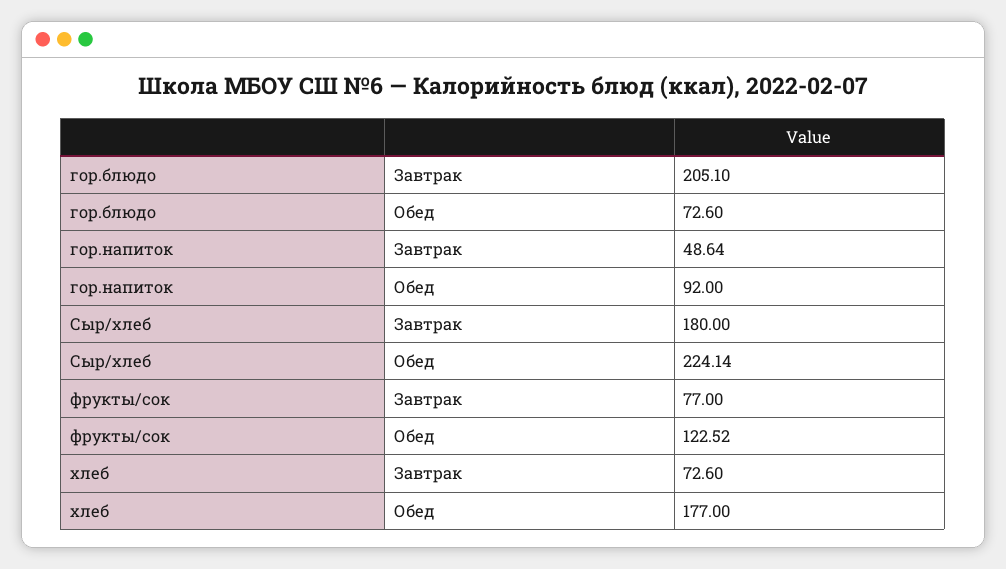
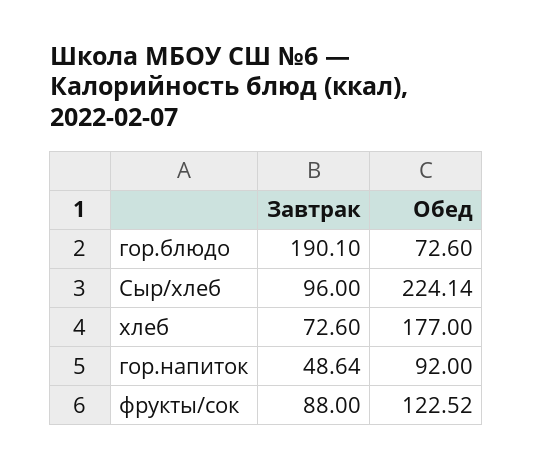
  {
    "гор.блюдо": {
-     "Завтрак": 205.1,
+     "Завтрак": 190.1,
      "Обед": 72.6
    },
    "гор.напиток": {
      "Завтрак": 48.64,
      "Обед": 92
    },
    "Сыр/хлеб": {
-     "Завтрак": 180,
+     "Завтрак": 96,
      "Обед": 224.14
    },
    "фрукты/сок": {
-     "Завтрак": 77,
+     "Завтрак": 88,
      "Обед": 122.52
    },
    "хлеб": {
      "Завтрак": 72.6,
      "Обед": 177
    }
  }

